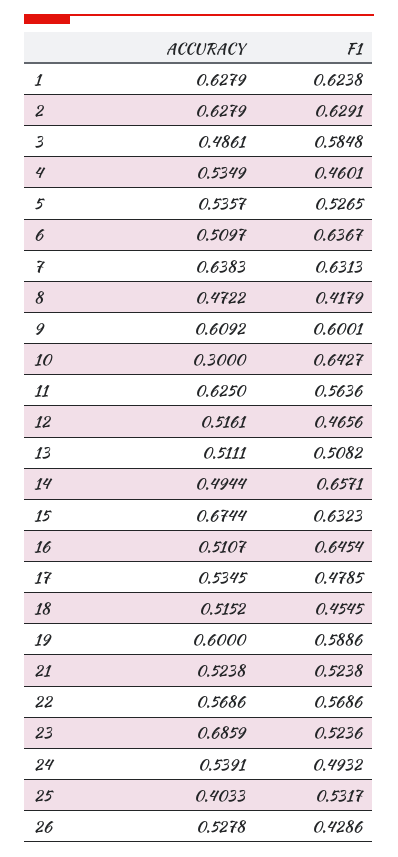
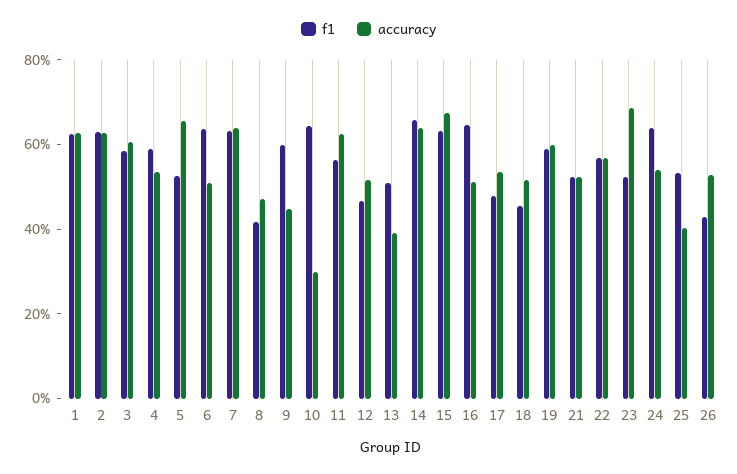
  {
    "ACCURACY": {
      "1": 0.6279,
      "2": 0.6279,
-     "3": 0.4861,
+     "3": 0.6,
      "4": 0.5349,
-     "5": 0.5357,
+     "5": 0.65,
      "6": 0.5097,
      "7": 0.6383,
      "8": 0.4722,
-     "9": 0.6092,
+     "9": 0.45,
      "10": 0.3,
      "11": 0.625,
      "12": 0.5161,
-     "13": 0.5111,
+     "13": 0.4,
-     "14": 0.4944,
+     "14": 0.65,
      "15": 0.6744,
      "16": 0.5107,
      "17": 0.5345,
      "18": 0.5152,
      "19": 0.6,
      "21": 0.5238,
      "22": 0.5686,
      "23": 0.6859,
      "24": 0.5391,
      "25": 0.4033,
      "26": 0.5278
    },
    "F1": {
      "1": 0.6238,
      "2": 0.6291,
      "3": 0.5848,
-     "4": 0.4601,
+     "4": 0.6,
      "5": 0.5265,
      "6": 0.6367,
      "7": 0.6313,
      "8": 0.4179,
      "9": 0.6001,
      "10": 0.6427,
      "11": 0.5636,
      "12": 0.4656,
      "13": 0.5082,
      "14": 0.6571,
      "15": 0.6323,
      "16": 0.6454,
      "17": 0.4785,
      "18": 0.4545,
      "19": 0.5886,
      "21": 0.5238,
      "22": 0.5686,
      "23": 0.5236,
-     "24": 0.4932,
+     "24": 0.65,
      "25": 0.5317,
      "26": 0.4286
    }
  }

